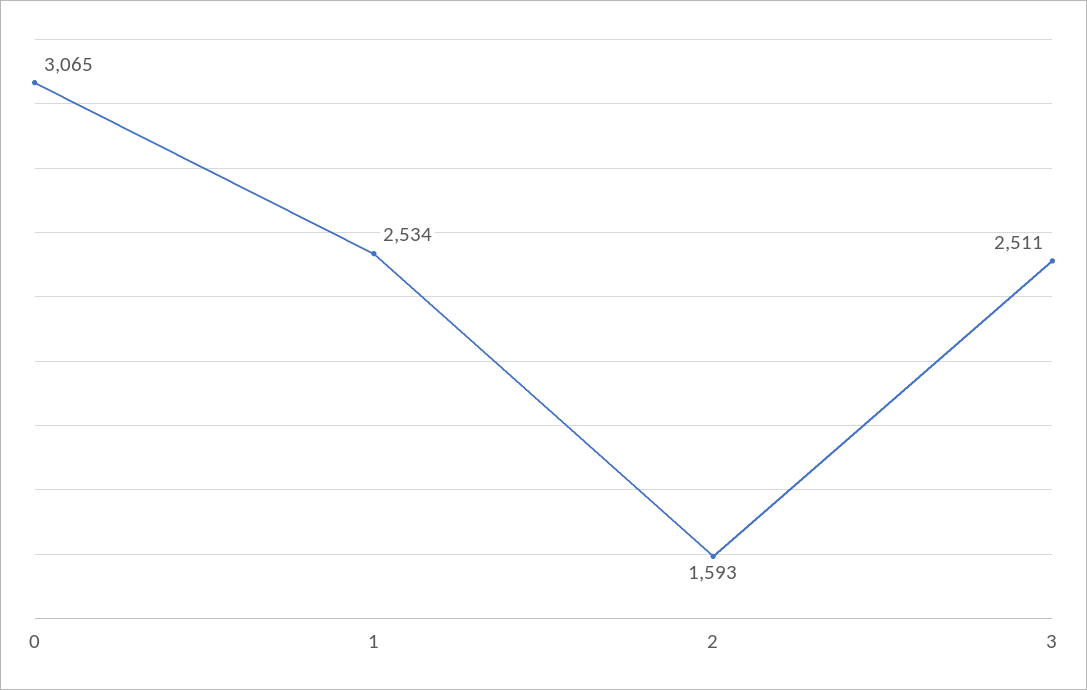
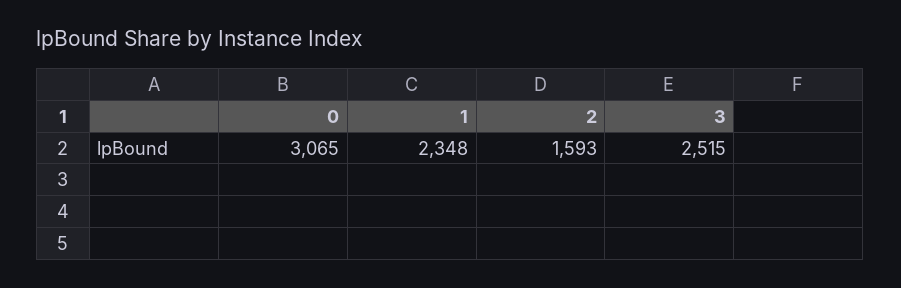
  {
    "0": 3065,
-   "1": 2534,
+   "1": 2348,
    "2": 1593,
-   "3": 2511
+   "3": 2515
  }

